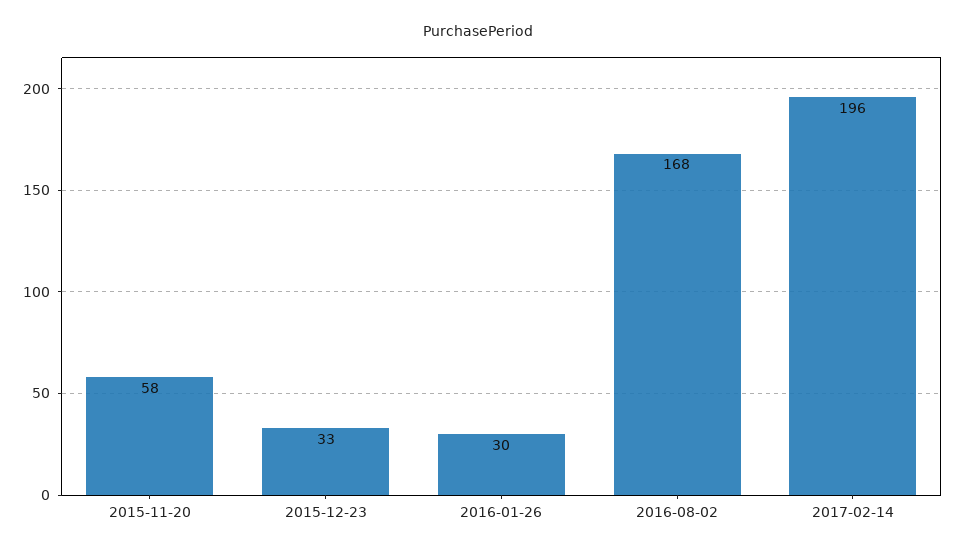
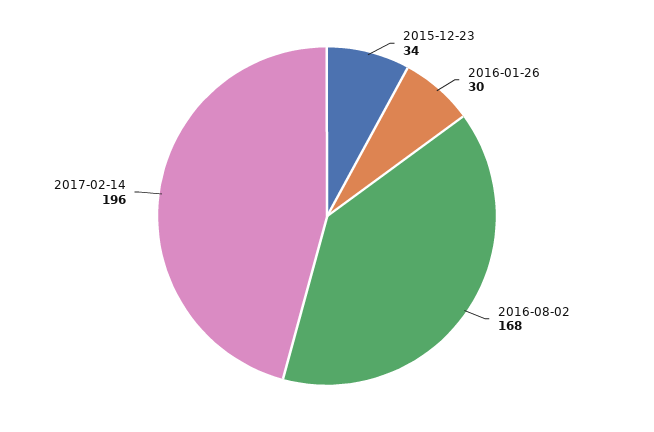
  {
-   "2015-11-20": 58,
-   "2015-12-23": 33,
+   "2015-12-23": 34,
    "2016-01-26": 30,
    "2016-08-02": 168,
    "2017-02-14": 196
  }

